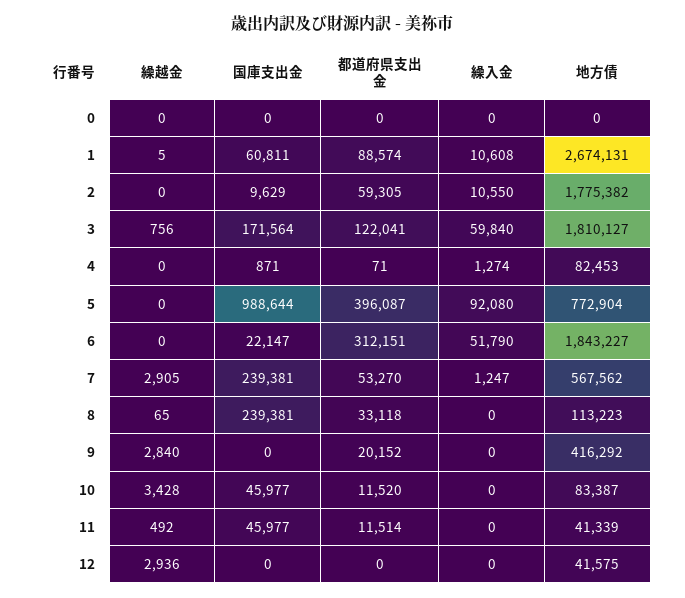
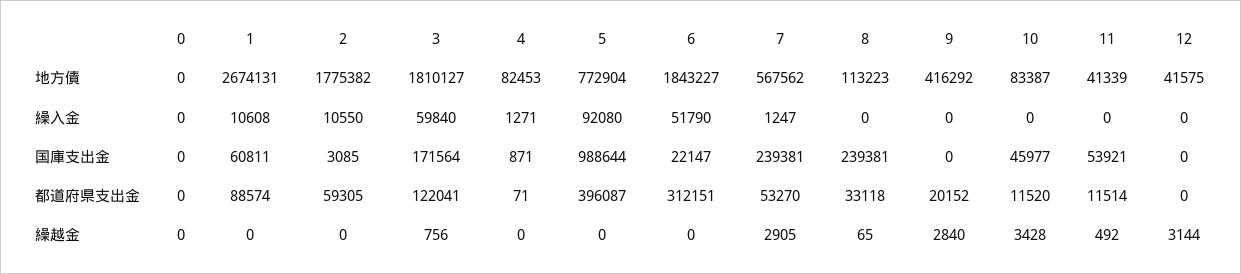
  {
    "繰越金": {
      "0": 0,
-     "1": 5,
+     "1": 0,
      "2": 0,
      "3": 756,
      "4": 0,
      "5": 0,
      "6": 0,
      "7": 2905,
      "8": 65,
      "9": 2840,
      "10": 3428,
      "11": 492,
-     "12": 2936
+     "12": 3144
    },
    "国庫支出金": {
      "0": 0,
      "1": 60811,
-     "2": 9629,
+     "2": 3085,
      "3": 171564,
      "4": 871,
      "5": 988644,
      "6": 22147,
      "7": 239381,
      "8": 239381,
      "9": 0,
      "10": 45977,
-     "11": 45977,
+     "11": 53921,
      "12": 0
    },
    "都道府県支出金": {
      "0": 0,
      "1": 88574,
      "2": 59305,
      "3": 122041,
      "4": 71,
      "5": 396087,
      "6": 312151,
      "7": 53270,
      "8": 33118,
      "9": 20152,
      "10": 11520,
      "11": 11514,
      "12": 0
    },
    "繰入金": {
      "0": 0,
      "1": 10608,
      "2": 10550,
      "3": 59840,
-     "4": 1274,
+     "4": 1271,
      "5": 92080,
      "6": 51790,
      "7": 1247,
      "8": 0,
      "9": 0,
      "10": 0,
      "11": 0,
      "12": 0
    },
    "地方債": {
      "0": 0,
      "1": 2674131,
      "2": 1775382,
      "3": 1810127,
      "4": 82453,
      "5": 772904,
      "6": 1843227,
      "7": 567562,
      "8": 113223,
      "9": 416292,
      "10": 83387,
      "11": 41339,
      "12": 41575
    }
  }

